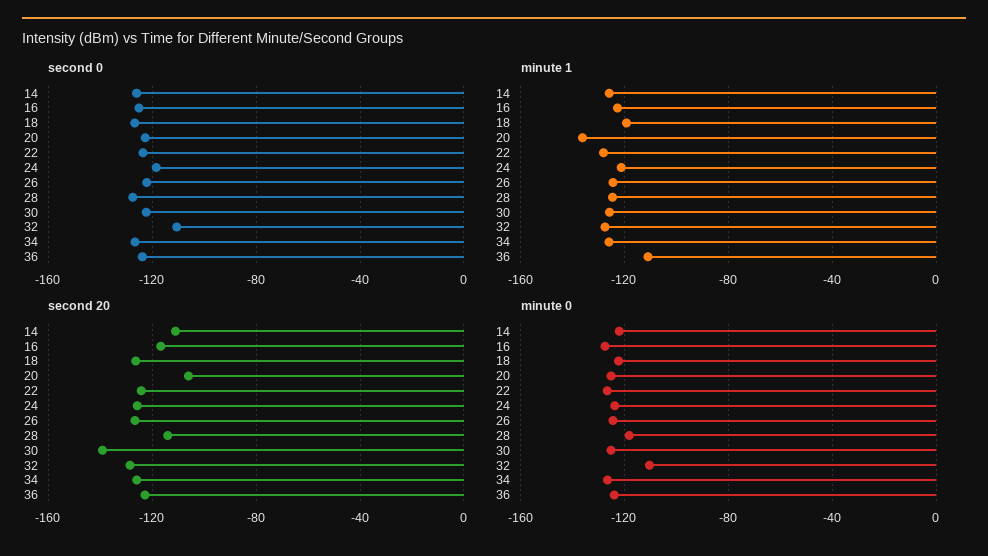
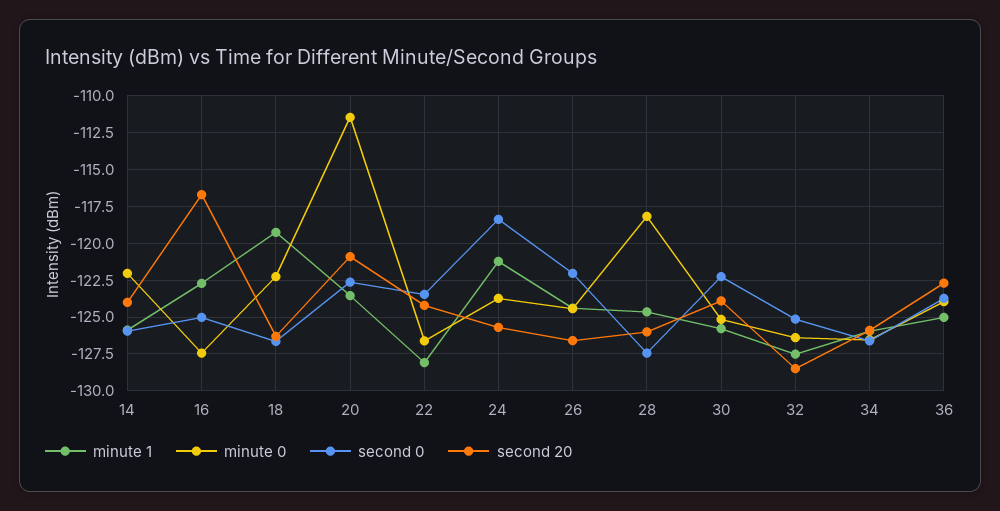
  {
    "second 0": {
      "14": -126,
      "16": -125,
      "18": -126.5,
      "20": -122.5,
      "22": -123.5,
      "24": -118.5,
      "26": -122,
      "28": -127.5,
      "30": -122.5,
-     "32": -110,
+     "32": -125,
      "34": -126.5,
      "36": -123.5
    },
    "minute 1": {
      "14": -126,
      "16": -122.5,
      "18": -119.5,
-     "20": -135,
+     "20": -123.5,
      "22": -128,
      "24": -121,
      "26": -124.5,
      "28": -124.5,
      "30": -126,
      "32": -127.5,
      "34": -126,
-     "36": -110
+     "36": -125
    },
    "second 20": {
-     "14": -110,
+     "14": -124,
      "16": -116.5,
      "18": -126.5,
-     "20": -105,
+     "20": -121,
      "22": -124,
      "24": -125.5,
      "26": -126.5,
-     "28": -115,
+     "28": -126,
-     "30": -140,
+     "30": -124,
      "32": -128.5,
      "34": -126,
      "36": -122.5
    },
    "minute 0": {
      "14": -122,
      "16": -127.5,
      "18": -122.5,
-     "20": -125,
+     "20": -111.5,
      "22": -126.5,
      "24": -123.5,
      "26": -124.5,
      "28": -118,
      "30": -125,
-     "32": -110,
+     "32": -126.5,
      "34": -126.5,
      "36": -124
    }
  }

